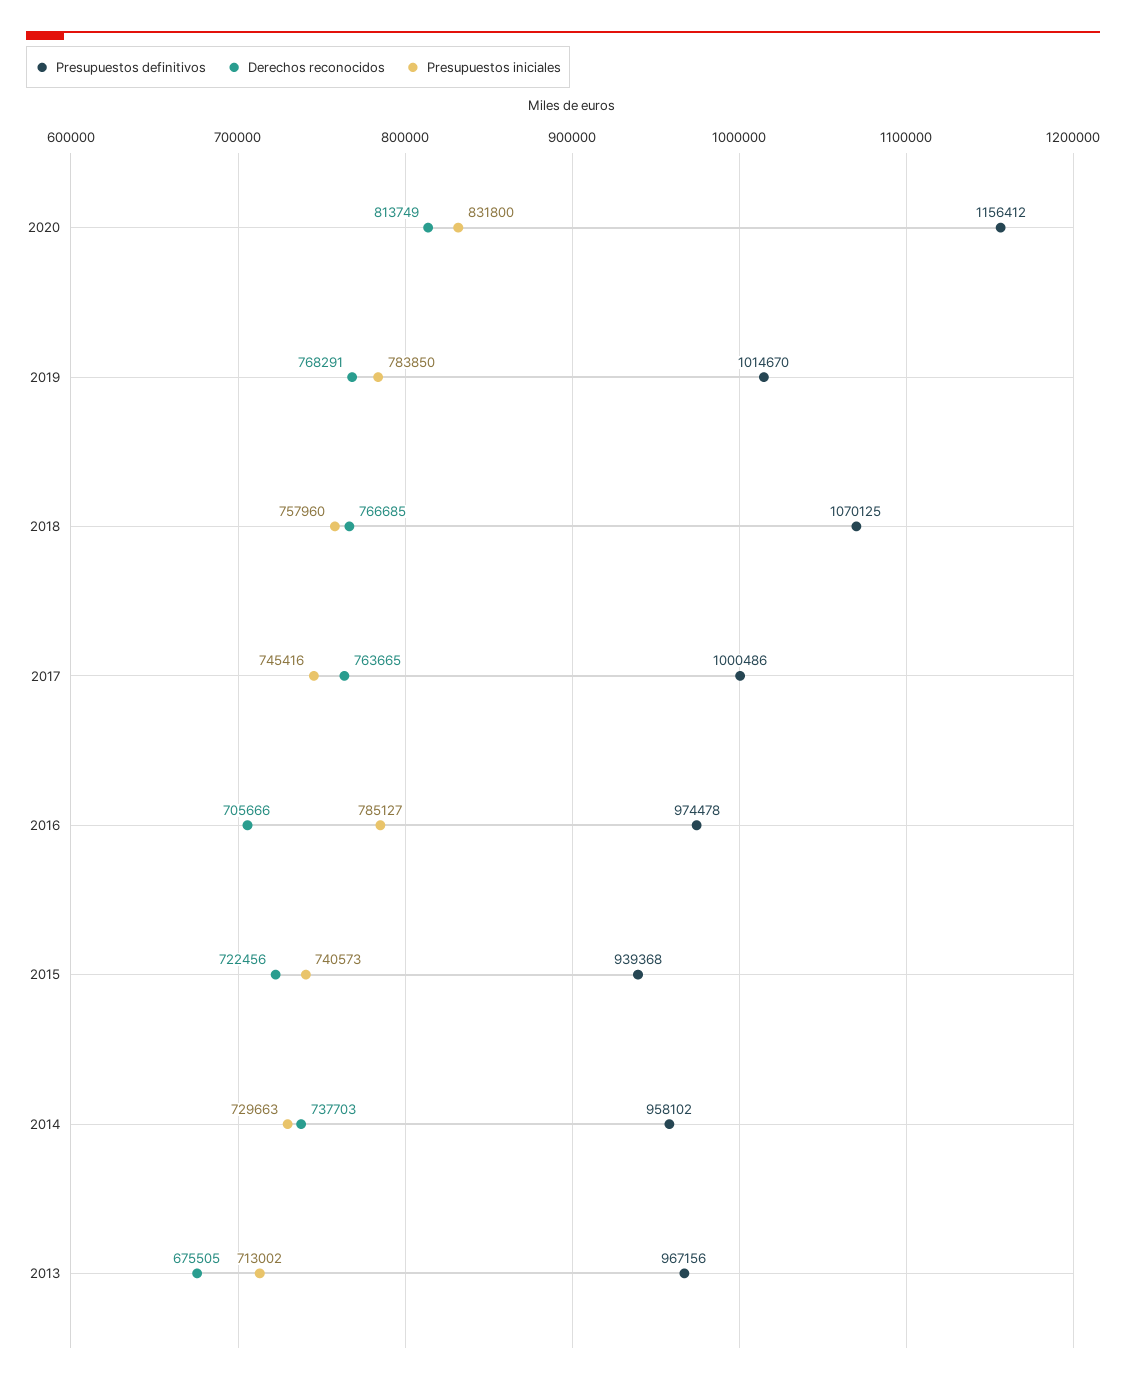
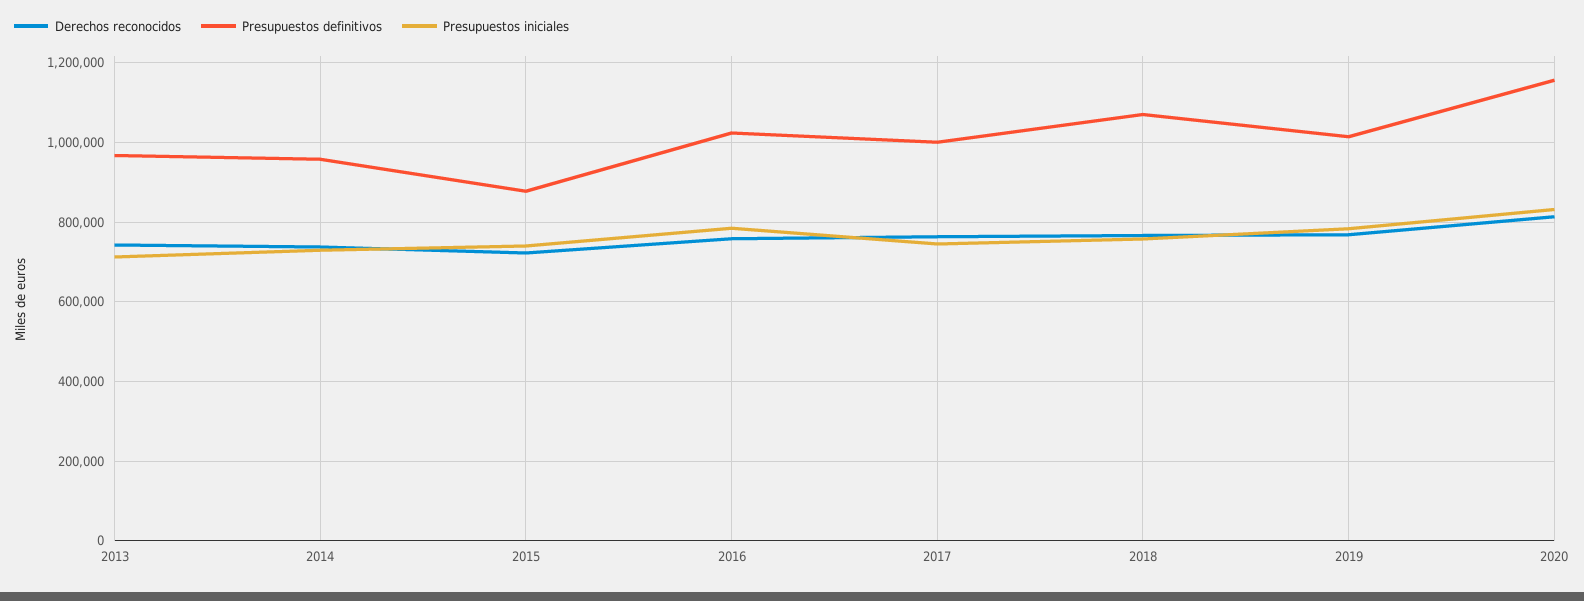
  {
    "Presupuestos definitivos": {
      "2020": 1156412,
      "2019": 1014670,
      "2018": 1070125,
      "2017": 1000486,
-     "2016": 974478,
+     "2016": 1020000,
-     "2015": 939368,
+     "2015": 880000,
      "2014": 958102,
      "2013": 967156
    },
    "Derechos reconocidos": {
      "2020": 813749,
      "2019": 768291,
      "2018": 766685,
      "2017": 763665,
-     "2016": 705666,
+     "2016": 760000,
      "2015": 722456,
      "2014": 737703,
-     "2013": 675505
+     "2013": 740000
    },
    "Presupuestos iniciales": {
      "2020": 831800,
      "2019": 783850,
      "2018": 757960,
      "2017": 745416,
      "2016": 785127,
      "2015": 740573,
      "2014": 729663,
      "2013": 713002
    }
  }

